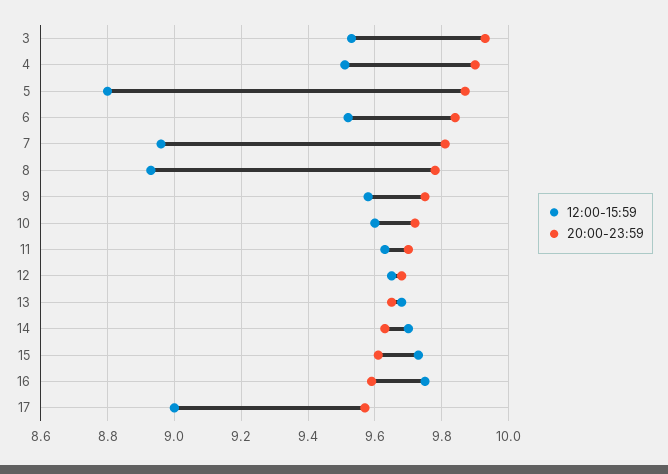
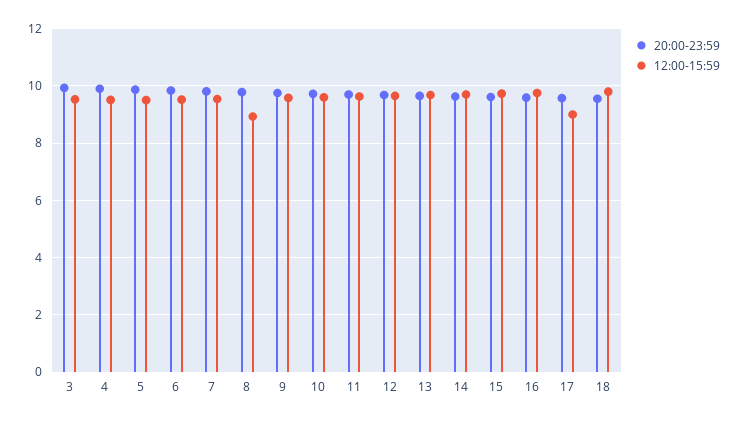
  {
    "12:00-15:59": {
      "3": 9.55,
      "4": 9.5,
-     "5": 8.8,
+     "5": 9.5,
      "6": 9.5,
-     "7": 8.95,
+     "7": 9.5,
      "8": 8.95,
      "9": 9.6,
      "10": 9.6,
      "11": 9.65,
      "12": 9.65,
      "13": 9.7,
      "14": 9.7,
      "15": 9.75,
      "16": 9.75,
-     "17": 9
+     "17": 9,
+     "18": 9.75
    },
    "20:00-23:59": {
      "3": 9.95,
      "4": 9.9,
      "5": 9.85,
      "6": 9.85,
      "7": 9.8,
      "8": 9.8,
      "9": 9.75,
      "10": 9.7,
      "11": 9.7,
      "12": 9.7,
      "13": 9.65,
      "14": 9.65,
      "15": 9.6,
      "16": 9.6,
-     "17": 9.55
+     "17": 9.55,
+     "18": 9.5
    }
  }

